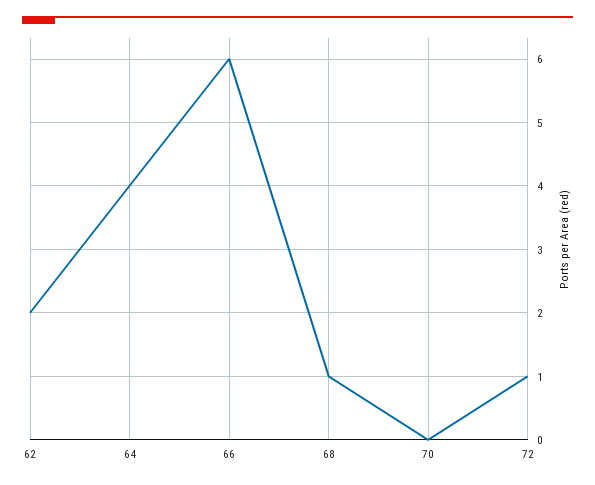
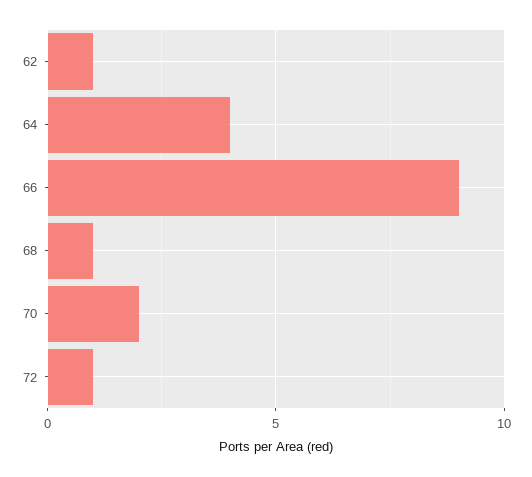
  {
-   "62": 2,
+   "62": 1,
    "64": 4,
-   "66": 6,
+   "66": 9,
    "68": 1,
-   "70": 0,
+   "70": 2,
    "72": 1
  }

